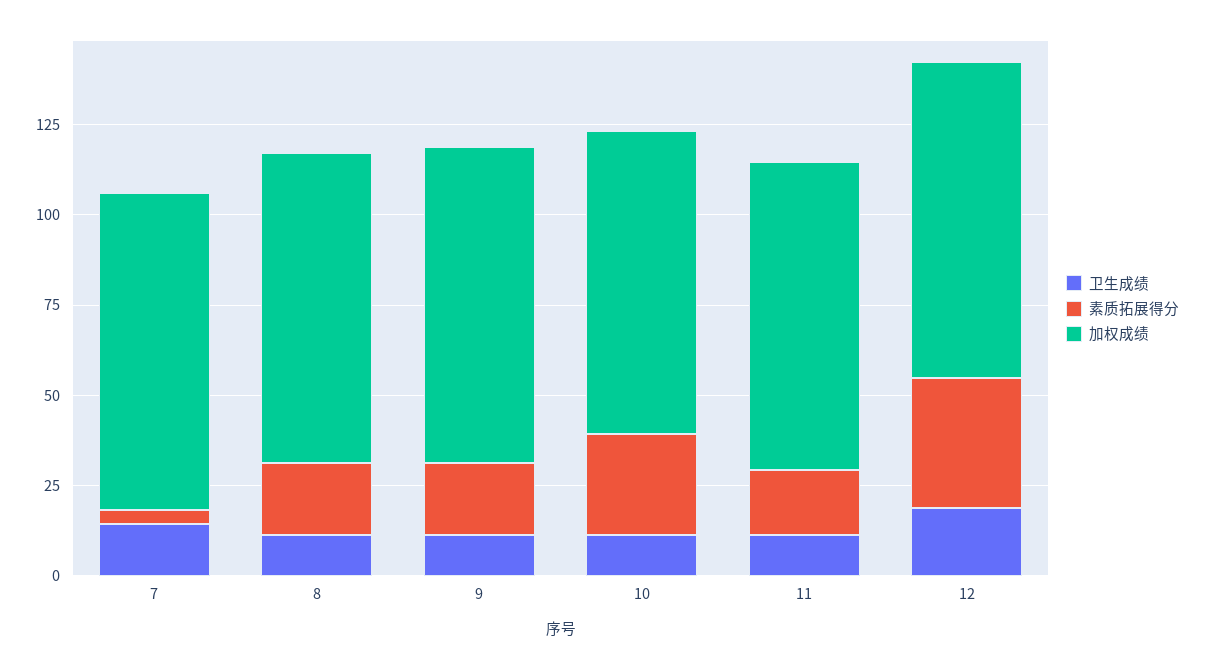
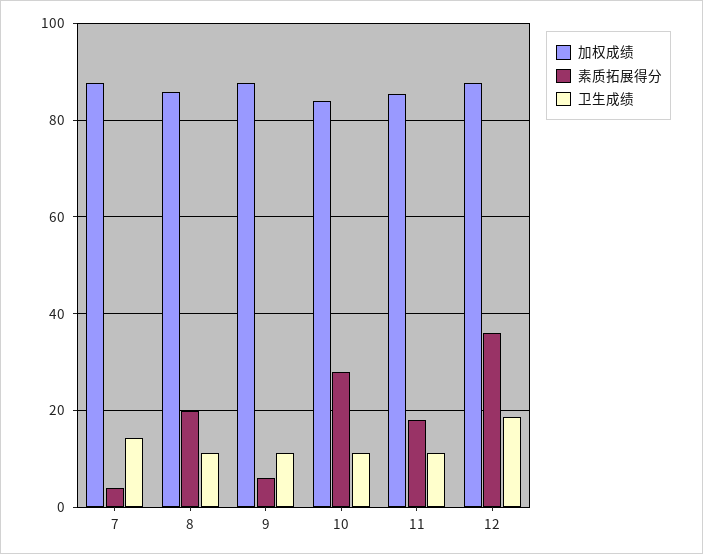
  {
    "卫生成绩": {
      "7": 14,
      "8": 12,
      "9": 12,
      "10": 12,
      "11": 12,
      "12": 18
    },
    "素质拓展得分": {
      "7": 4,
      "8": 20,
-     "9": 20,
+     "9": 6,
      "10": 28,
      "11": 18,
      "12": 36
    },
    "加权成绩": {
      "7": 88,
      "8": 86,
      "9": 88,
      "10": 84,
      "11": 86,
      "12": 88
    }
  }

